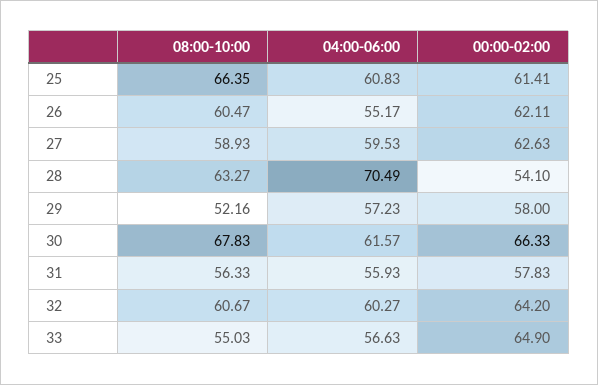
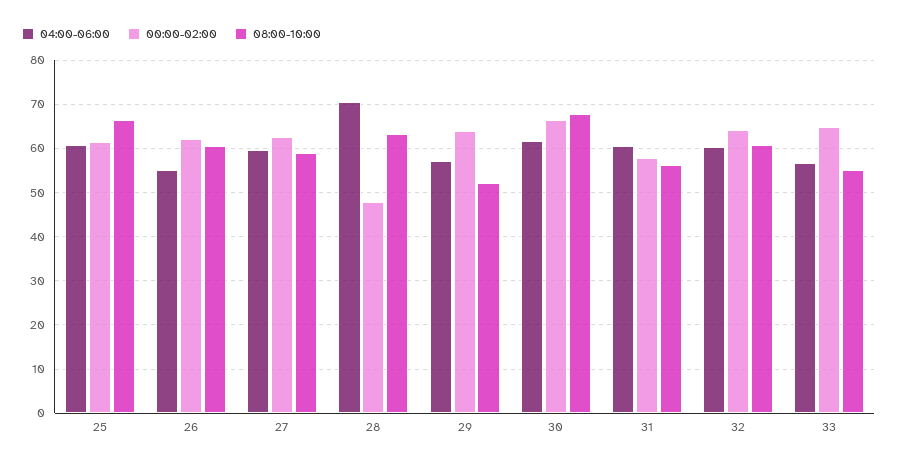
  {
    "08:00-10:00": {
      "25": 66.35,
      "26": 60.47,
      "27": 58.93,
      "28": 63.27,
      "29": 52.16,
      "30": 67.83,
      "31": 56.33,
      "32": 60.67,
      "33": 55.03
    },
    "04:00-06:00": {
      "25": 60.83,
      "26": 55.17,
      "27": 59.53,
      "28": 70.49,
      "29": 57.23,
      "30": 61.57,
-     "31": 55.93,
+     "31": 60,
      "32": 60.27,
      "33": 56.63
    },
    "00:00-02:00": {
      "25": 61.41,
      "26": 62.11,
      "27": 62.63,
-     "28": 54.1,
+     "28": 48,
-     "29": 58,
+     "29": 64,
      "30": 66.33,
      "31": 57.83,
      "32": 64.2,
      "33": 64.9
    }
  }

